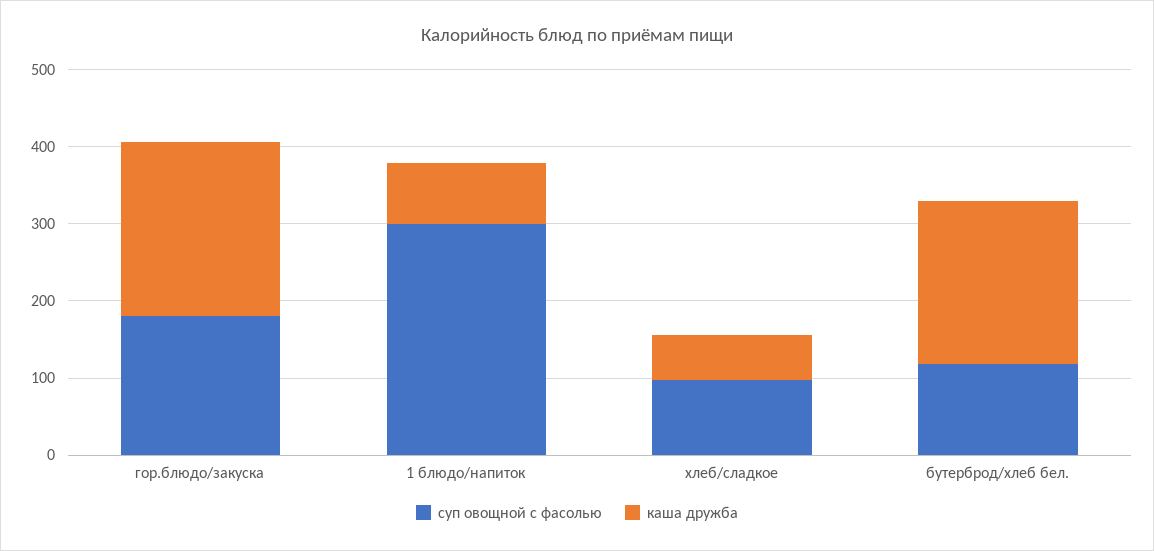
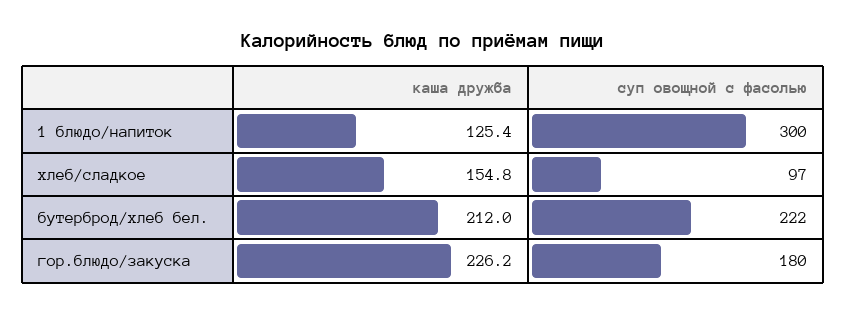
  {
    "суп овощной с фасолью": {
      "гор.блюдо/закуска": 180,
      "1 блюдо/напиток": 300,
      "хлеб/сладкое": 97,
-     "бутерброд/хлеб бел.": 120
+     "бутерброд/хлеб бел.": 222
    },
    "каша дружба": {
      "гор.блюдо/закуска": 226.2,
-     "1 блюдо/напиток": 80,
+     "1 блюдо/напиток": 125.4,
-     "хлеб/сладкое": 60,
+     "хлеб/сладкое": 154.8,
      "бутерброд/хлеб бел.": 212
    }
  }

